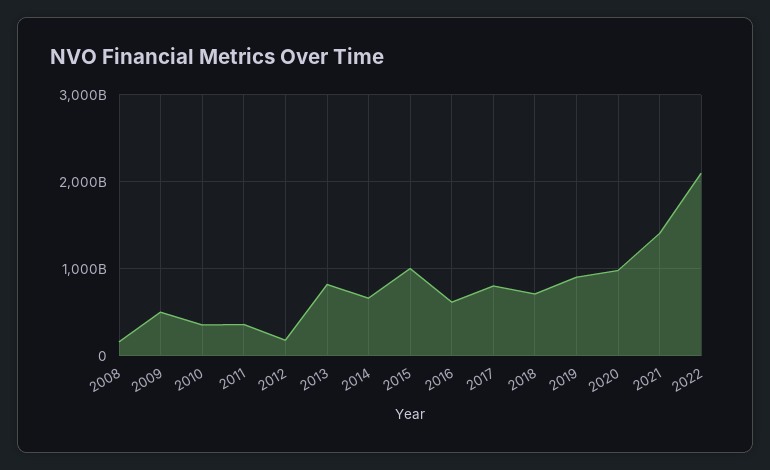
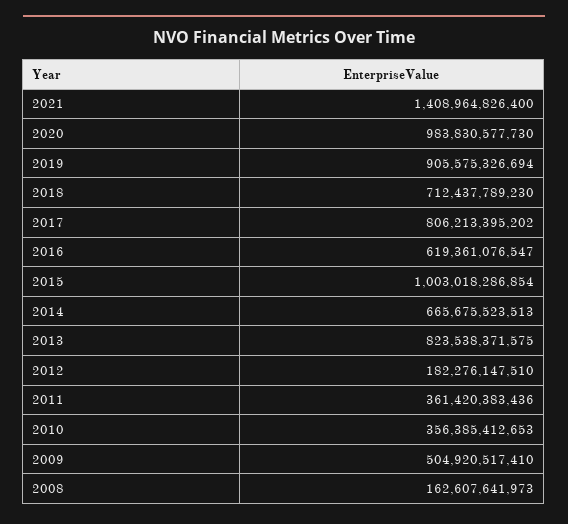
  {
    "2008": 162607641973,
    "2009": 504920517410,
    "2010": 356385412653,
    "2011": 361420383436,
    "2012": 182276147510,
    "2013": 823538371575,
    "2014": 665675523513,
    "2015": 1003018286854,
    "2016": 619361076547,
    "2017": 806213395202,
    "2018": 712437789230,
    "2019": 905575326694,
    "2020": 983830577730,
-   "2021": 1408964826400,
+   "2021": 1408964826400
-   "2022": 2100000000000
  }

